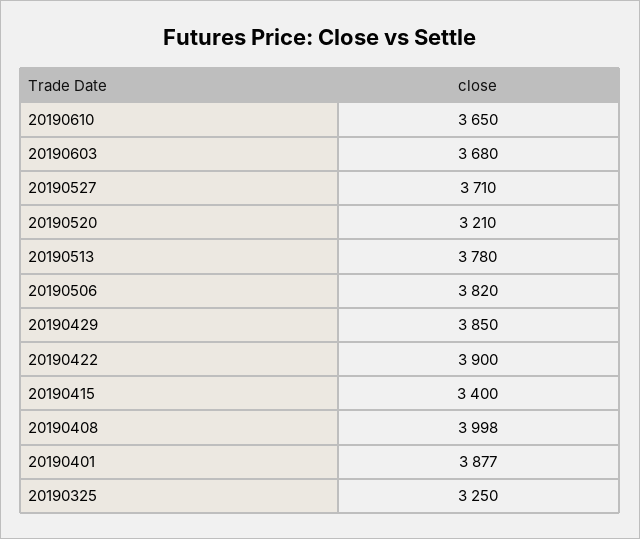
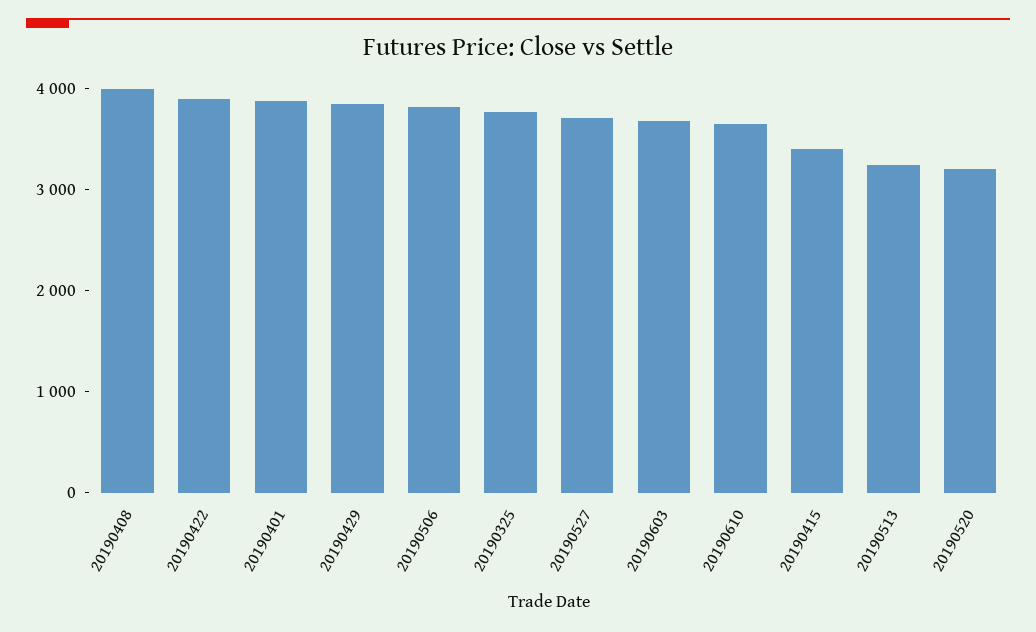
  {
    "20190610": 3650,
    "20190603": 3680,
    "20190527": 3710,
    "20190520": 3210,
-   "20190513": 3780,
+   "20190513": 3200,
    "20190506": 3820,
    "20190429": 3850,
    "20190422": 3900,
    "20190415": 3400,
    "20190408": 3998,
    "20190401": 3877,
-   "20190325": 3250
+   "20190325": 3800
  }

